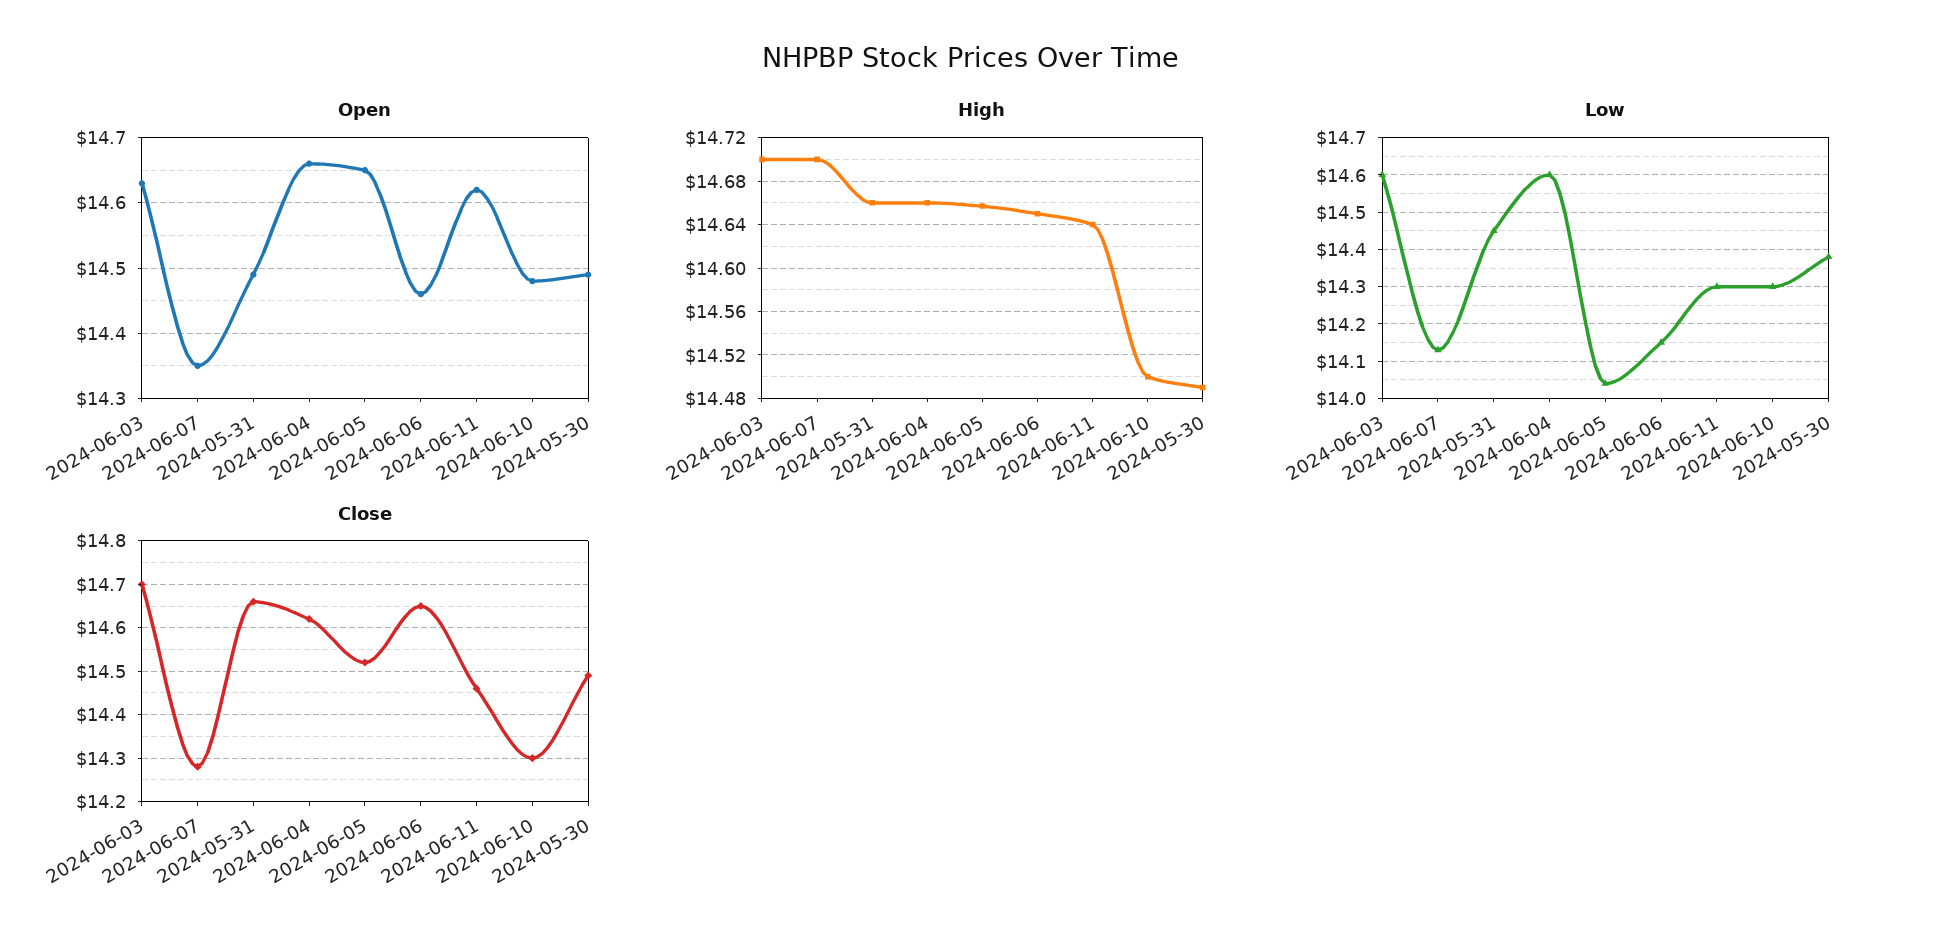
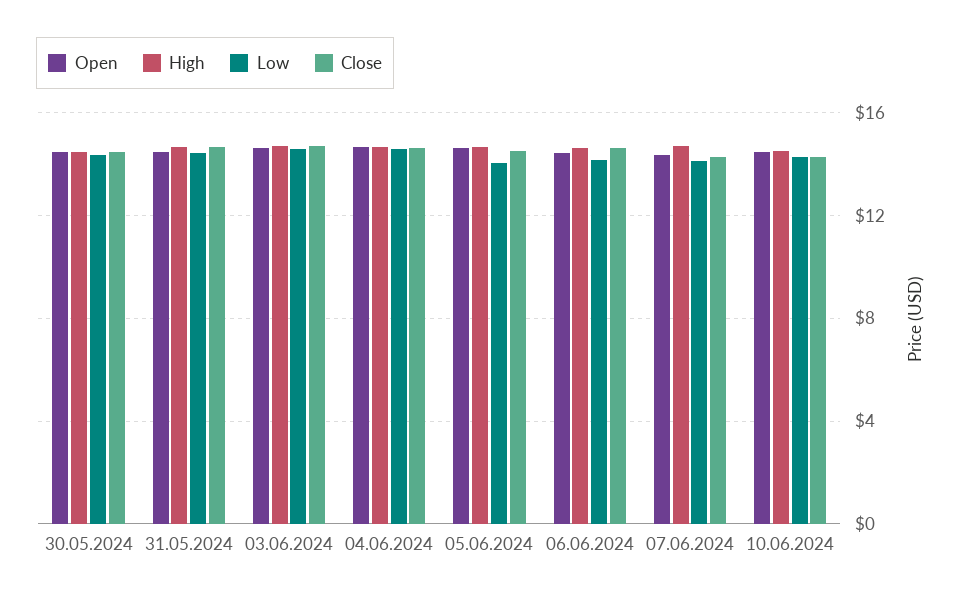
  {
    "Open": {
      "2024-06-03": 14.63,
      "2024-06-07": 14.35,
      "2024-05-31": 14.49,
      "2024-06-04": 14.66,
      "2024-06-05": 14.65,
      "2024-06-06": 14.46,
-     "2024-06-11": 14.62,
      "2024-06-10": 14.48,
      "2024-05-30": 14.49
    },
    "High": {
      "2024-06-03": 14.7,
      "2024-06-07": 14.7,
      "2024-05-31": 14.66,
      "2024-06-04": 14.66,
      "2024-06-05": 14.66,
      "2024-06-06": 14.65,
-     "2024-06-11": 14.64,
      "2024-06-10": 14.5,
      "2024-05-30": 14.49
    },
    "Low": {
      "2024-06-03": 14.6,
      "2024-06-07": 14.15,
      "2024-05-31": 14.45,
      "2024-06-04": 14.6,
      "2024-06-05": 14.05,
      "2024-06-06": 14.15,
-     "2024-06-11": 14.3,
      "2024-06-10": 14.3,
      "2024-05-30": 14.4
    },
    "Close": {
      "2024-06-03": 14.7,
      "2024-06-07": 14.3,
      "2024-05-31": 14.65,
      "2024-06-04": 14.6,
      "2024-06-05": 14.5,
      "2024-06-06": 14.65,
-     "2024-06-11": 14.45,
      "2024-06-10": 14.3,
      "2024-05-30": 14.5
    }
  }

